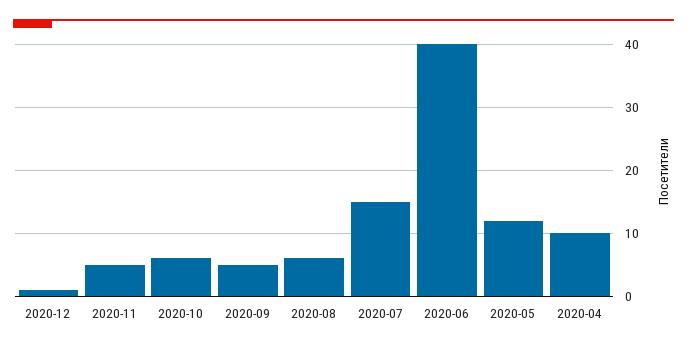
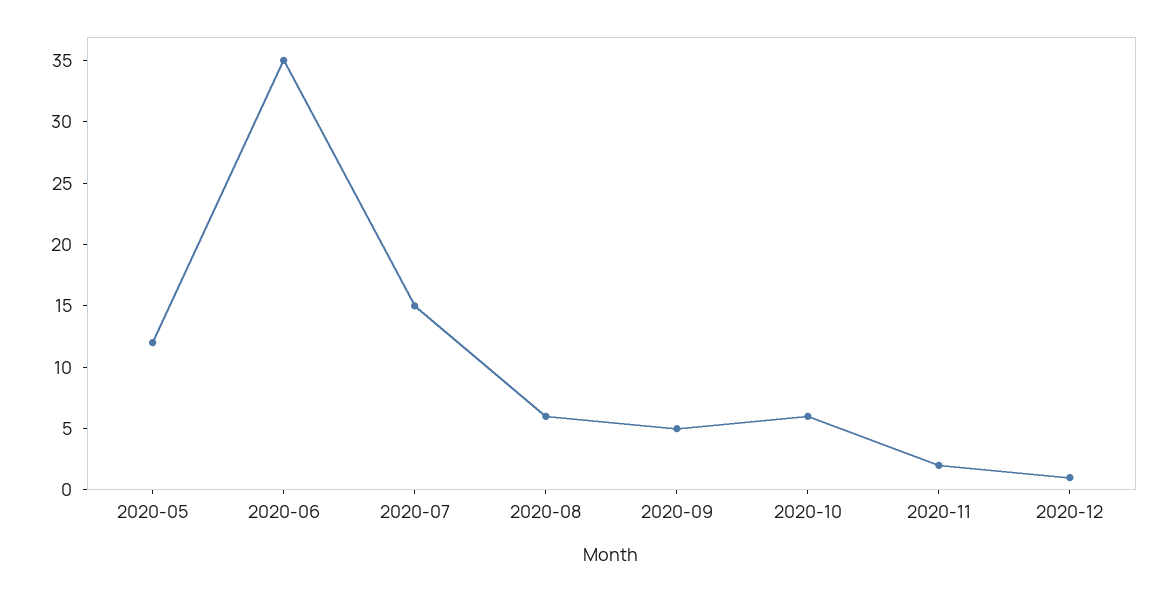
  {
    "2020-12": 1,
-   "2020-11": 5,
+   "2020-11": 2,
    "2020-10": 6,
    "2020-09": 5,
    "2020-08": 6,
    "2020-07": 15,
-   "2020-06": 40,
+   "2020-06": 35,
-   "2020-05": 12,
+   "2020-05": 12
-   "2020-04": 10
  }

